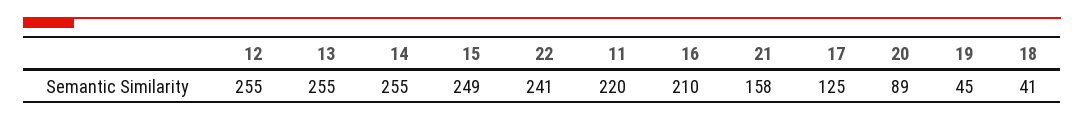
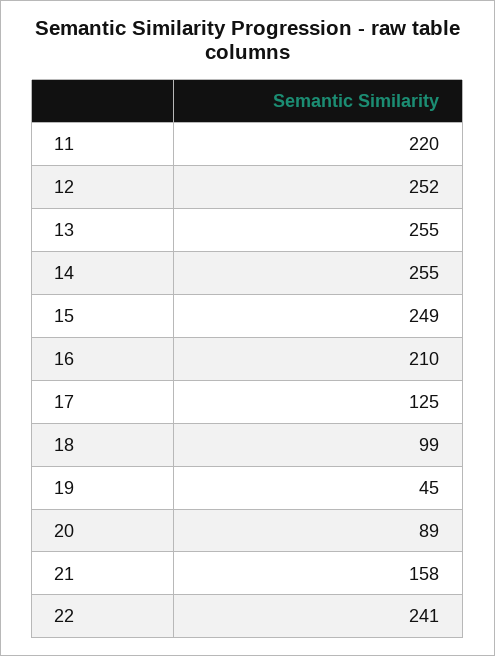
  {
-   "12": 255,
+   "12": 252,
    "13": 255,
    "14": 255,
    "15": 249,
    "22": 241,
    "11": 220,
    "16": 210,
    "21": 158,
    "17": 125,
    "20": 89,
    "19": 45,
-   "18": 41
+   "18": 99
  }

